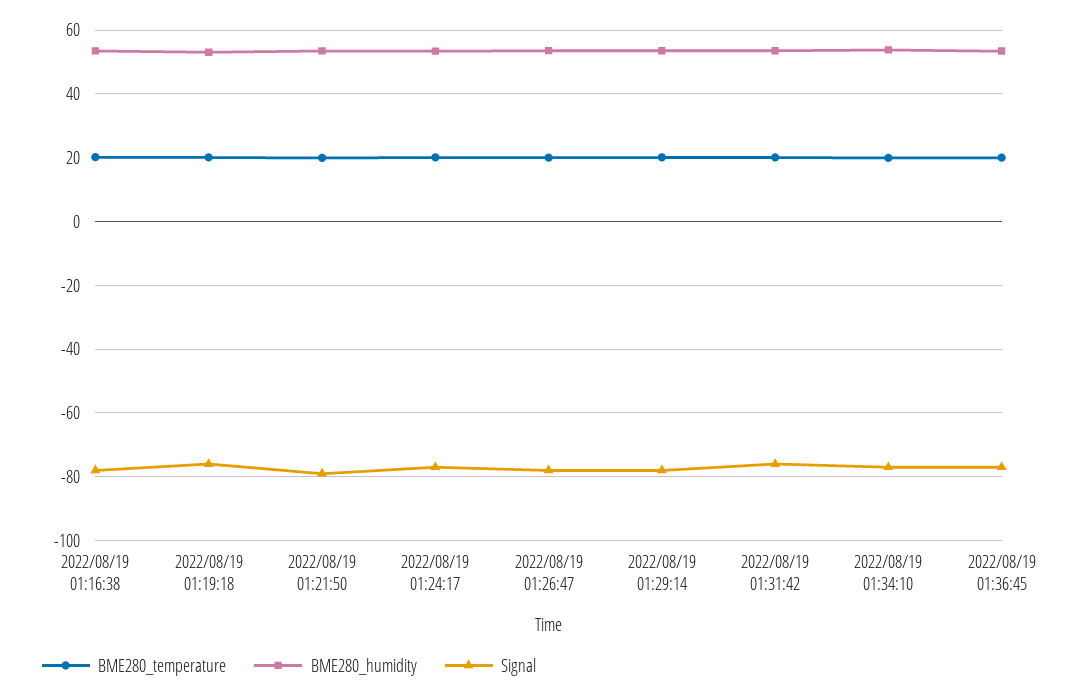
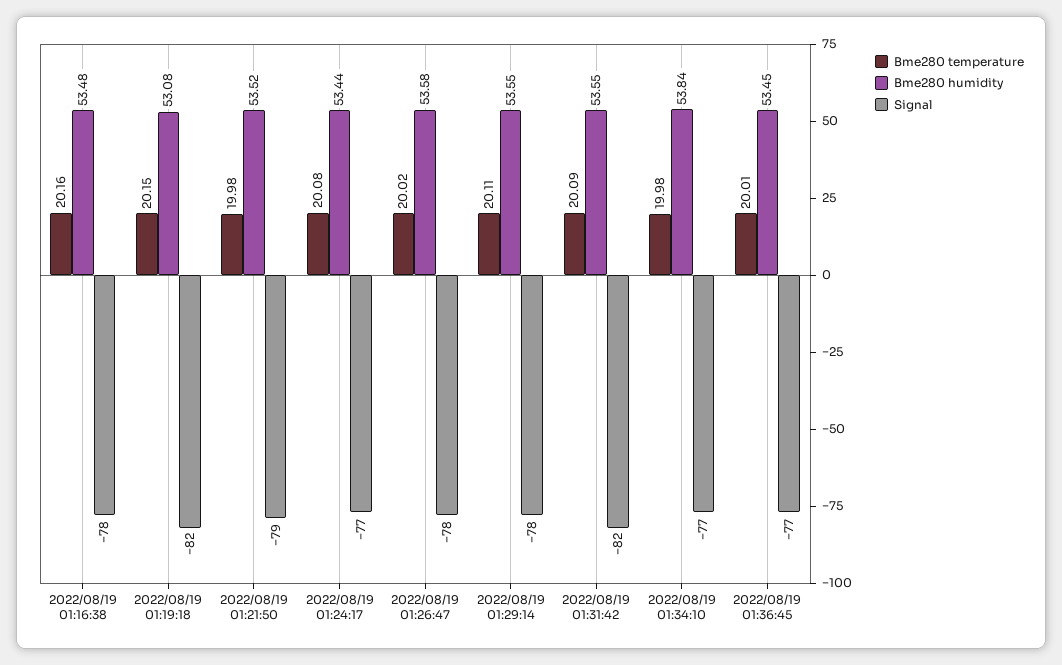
  {
    "BME280_temperature": {
      "2022/08/19 01:16:38": 20.16,
      "2022/08/19 01:19:18": 20.15,
      "2022/08/19 01:21:50": 19.98,
      "2022/08/19 01:24:17": 20.08,
      "2022/08/19 01:26:47": 20.02,
      "2022/08/19 01:29:14": 20.11,
      "2022/08/19 01:31:42": 20.09,
      "2022/08/19 01:34:10": 19.98,
      "2022/08/19 01:36:45": 20.01
    },
    "BME280_humidity": {
      "2022/08/19 01:16:38": 53.48,
      "2022/08/19 01:19:18": 53.08,
      "2022/08/19 01:21:50": 53.52,
      "2022/08/19 01:24:17": 53.44,
      "2022/08/19 01:26:47": 53.58,
      "2022/08/19 01:29:14": 53.55,
      "2022/08/19 01:31:42": 53.55,
      "2022/08/19 01:34:10": 53.84,
      "2022/08/19 01:36:45": 53.45
    },
    "Signal": {
      "2022/08/19 01:16:38": -78,
-     "2022/08/19 01:19:18": -76,
+     "2022/08/19 01:19:18": -82,
      "2022/08/19 01:21:50": -79,
      "2022/08/19 01:24:17": -77,
      "2022/08/19 01:26:47": -78,
      "2022/08/19 01:29:14": -78,
-     "2022/08/19 01:31:42": -76,
+     "2022/08/19 01:31:42": -82,
      "2022/08/19 01:34:10": -77,
      "2022/08/19 01:36:45": -77
    }
  }

